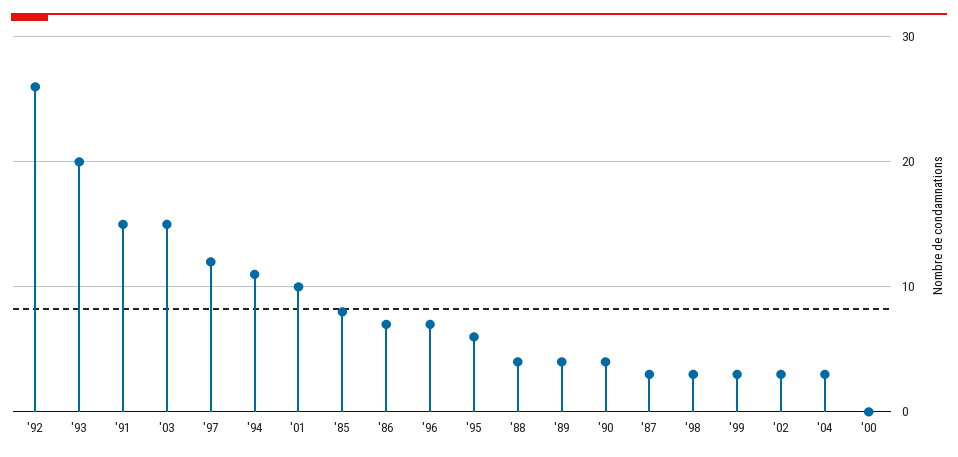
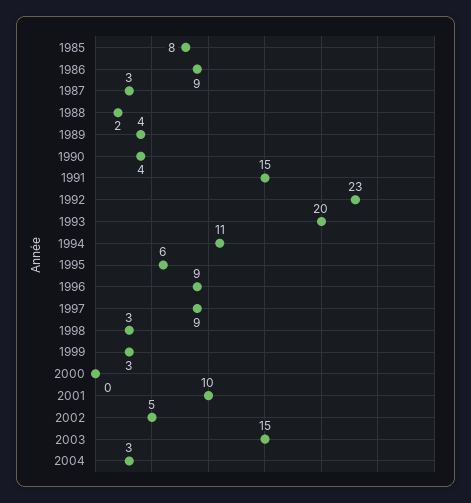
  {
-   "'92": 26,
+   "'92": 23,
    "'93": 20,
    "'91": 15,
    "'03": 15,
-   "'97": 12,
+   "'97": 9,
    "'94": 11,
    "'01": 10,
    "'85": 8,
-   "'86": 7,
+   "'86": 9,
-   "'96": 7,
+   "'96": 9,
    "'95": 6,
-   "'88": 4,
+   "'88": 2,
    "'89": 4,
    "'90": 4,
    "'87": 3,
    "'98": 3,
    "'99": 3,
-   "'02": 3,
+   "'02": 5,
    "'04": 3,
    "'00": 0
  }

